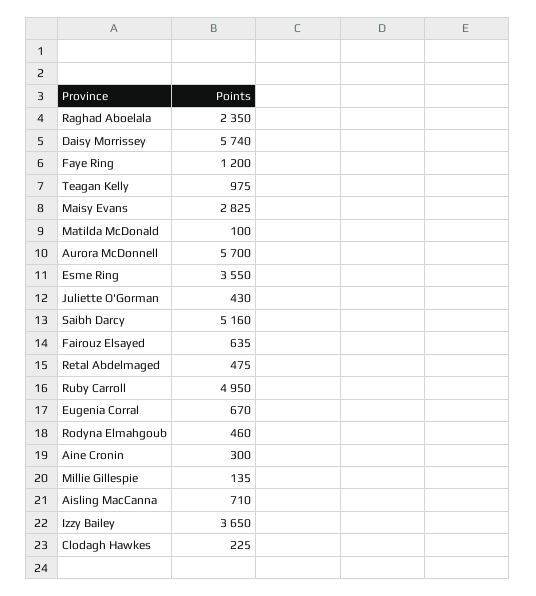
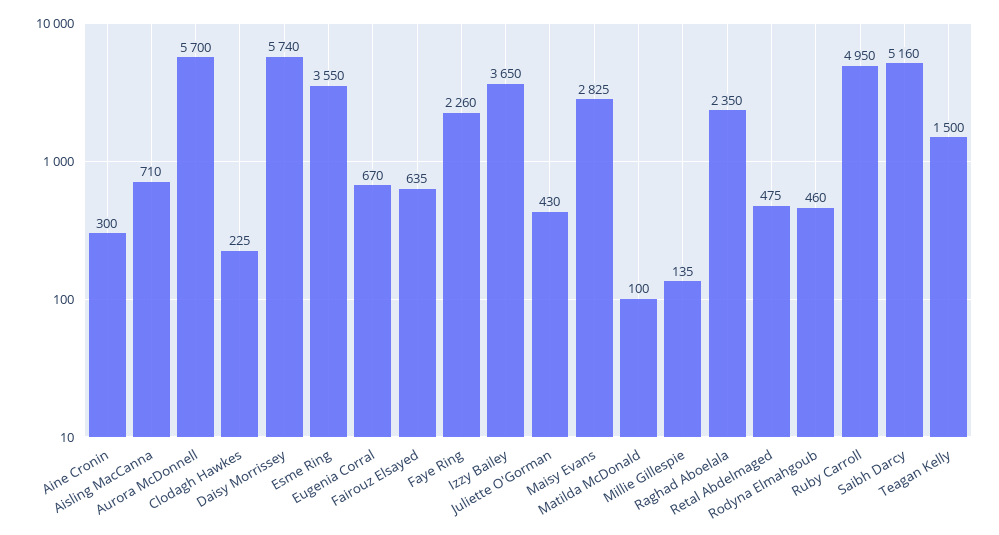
  {
    "Raghad Aboelala": 2350,
    "Daisy Morrissey": 5740,
-   "Faye Ring": 1200,
+   "Faye Ring": 2260,
-   "Teagan Kelly": 975,
+   "Teagan Kelly": 1500,
    "Maisy Evans": 2825,
    "Matilda McDonald": 100,
    "Aurora McDonnell": 5700,
    "Esme Ring": 3550,
    "Juliette O'Gorman": 430,
    "Saibh Darcy": 5160,
    "Fairouz Elsayed": 635,
    "Retal Abdelmaged": 475,
    "Ruby Carroll": 4950,
    "Eugenia Corral": 670,
    "Rodyna Elmahgoub": 460,
    "Aine Cronin": 300,
    "Millie Gillespie": 135,
    "Aisling MacCanna": 710,
    "Izzy Bailey": 3650,
    "Clodagh Hawkes": 225
  }

